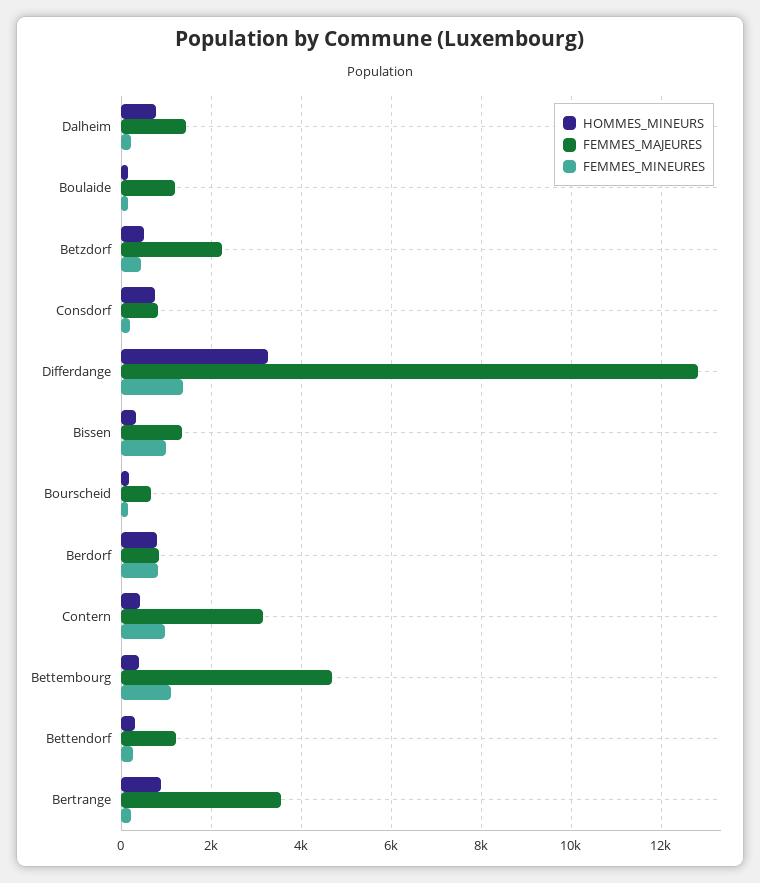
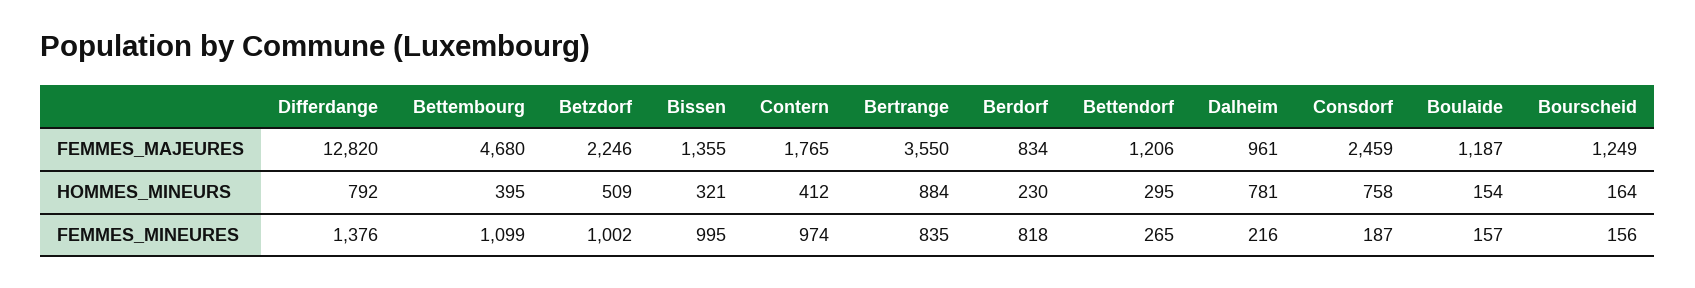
  {
    "HOMMES_MINEURS": {
      "Dalheim": 781,
      "Boulaide": 154,
      "Betzdorf": 509,
      "Consdorf": 758,
-     "Differdange": 3200,
+     "Differdange": 792,
      "Bissen": 321,
      "Bourscheid": 164,
-     "Berdorf": 800,
+     "Berdorf": 230,
      "Contern": 412,
      "Bettembourg": 395,
      "Bettendorf": 295,
      "Bertrange": 884
    },
    "FEMMES_MAJEURES": {
-     "Dalheim": 1400,
+     "Dalheim": 961,
      "Boulaide": 1187,
      "Betzdorf": 2246,
-     "Consdorf": 800,
+     "Consdorf": 2459,
      "Differdange": 12820,
      "Bissen": 1355,
-     "Bourscheid": 600,
+     "Bourscheid": 1249,
      "Berdorf": 834,
-     "Contern": 3200,
+     "Contern": 1765,
      "Bettembourg": 4680,
      "Bettendorf": 1206,
      "Bertrange": 3550
    },
    "FEMMES_MINEURES": {
      "Dalheim": 216,
      "Boulaide": 157,
-     "Betzdorf": 400,
+     "Betzdorf": 1002,
      "Consdorf": 187,
      "Differdange": 1376,
      "Bissen": 995,
      "Bourscheid": 156,
      "Berdorf": 818,
      "Contern": 974,
      "Bettembourg": 1099,
      "Bettendorf": 265,
-     "Bertrange": 200
+     "Bertrange": 835
    }
  }

